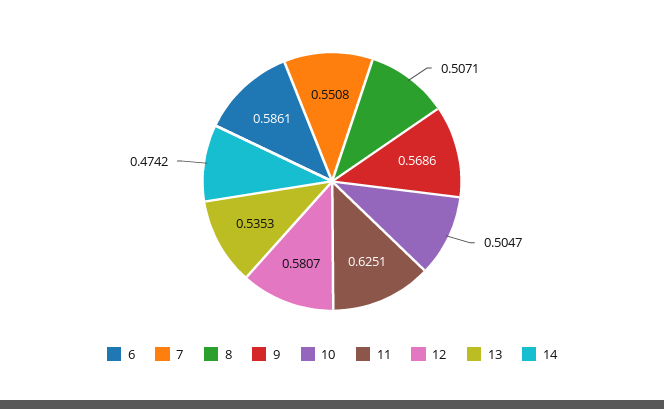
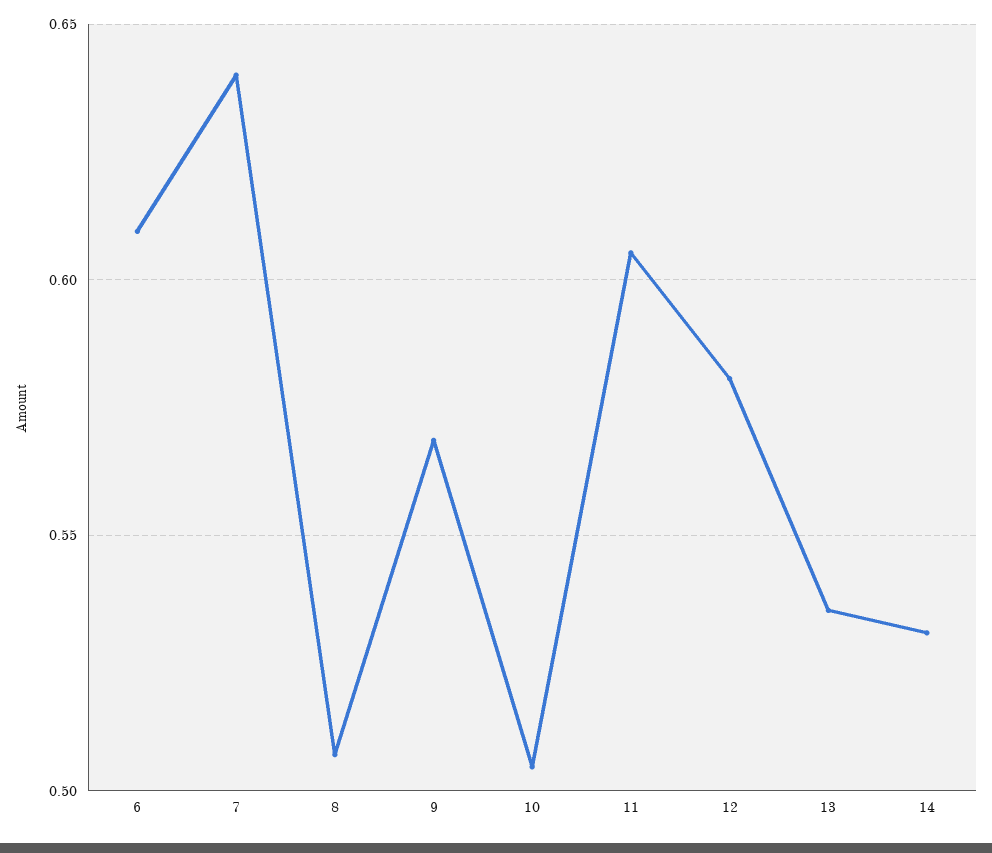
  {
-   "6": 0.5861,
+   "6": 0.61,
-   "7": 0.5508,
+   "7": 0.64,
    "8": 0.5071,
    "9": 0.5686,
    "10": 0.5047,
-   "11": 0.6251,
+   "11": 0.605,
    "12": 0.5807,
    "13": 0.5353,
-   "14": 0.4742
+   "14": 0.53
  }

